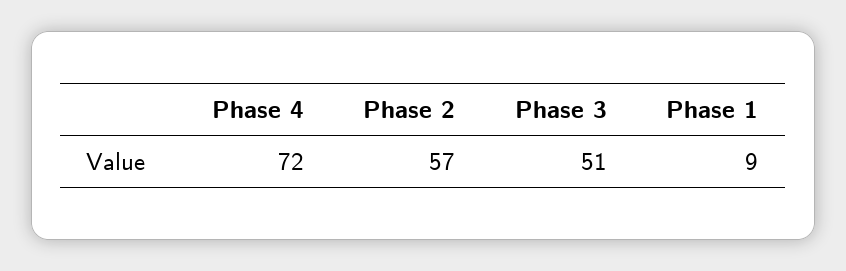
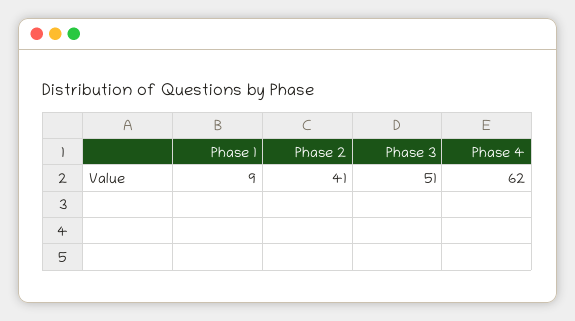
  {
-   "Phase 4": 72,
+   "Phase 4": 62,
-   "Phase 2": 57,
+   "Phase 2": 41,
    "Phase 3": 51,
    "Phase 1": 9
  }

